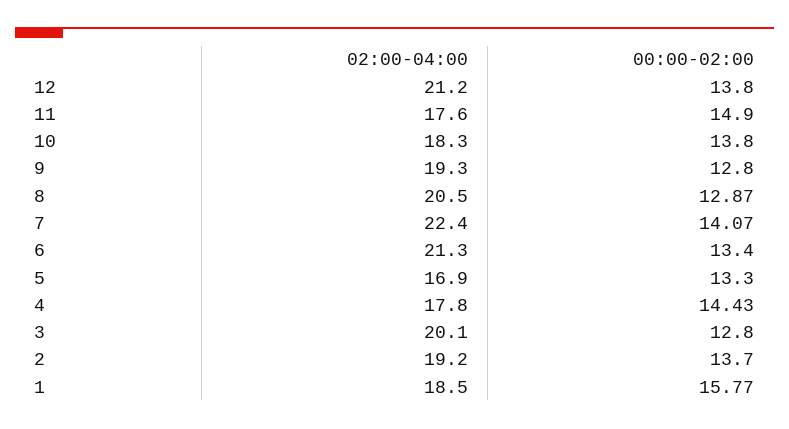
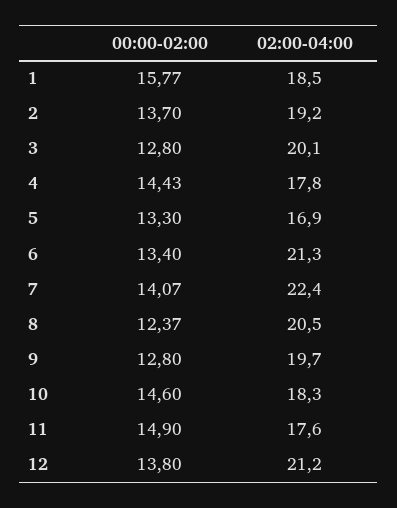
  {
    "02:00-04:00": {
      "12": 21.2,
      "11": 17.6,
      "10": 18.3,
-     "9": 19.3,
+     "9": 19.7,
      "8": 20.5,
      "7": 22.4,
      "6": 21.3,
      "5": 16.9,
      "4": 17.8,
      "3": 20.1,
      "2": 19.2,
      "1": 18.5
    },
    "00:00-02:00": {
      "12": 13.8,
      "11": 14.9,
-     "10": 13.8,
+     "10": 14.6,
      "9": 12.8,
-     "8": 12.87,
+     "8": 12.37,
      "7": 14.07,
      "6": 13.4,
      "5": 13.3,
      "4": 14.43,
      "3": 12.8,
      "2": 13.7,
      "1": 15.77
    }
  }

